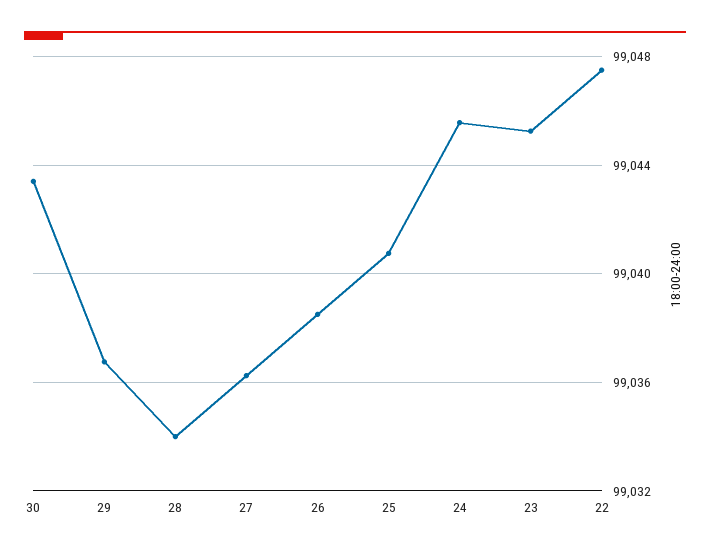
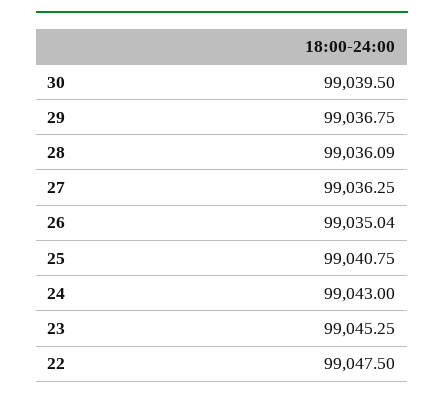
  {
-   "30": 99043.5,
+   "30": 99039.5,
    "29": 99036.75,
-   "28": 99034,
+   "28": 99036.09,
    "27": 99036.25,
-   "26": 99038.5,
+   "26": 99035.04,
    "25": 99040.75,
-   "24": 99045.5,
+   "24": 99043,
    "23": 99045.25,
    "22": 99047.5
  }

